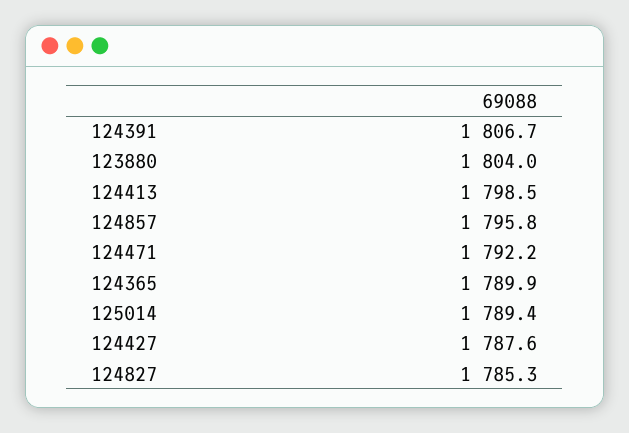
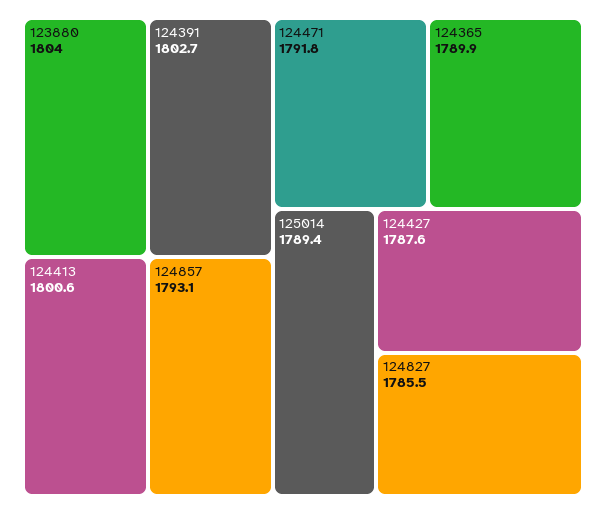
  {
-   "124391": 1806.7,
+   "124391": 1802.7,
    "123880": 1804,
-   "124413": 1798.5,
+   "124413": 1800.6,
-   "124857": 1795.8,
+   "124857": 1793.1,
-   "124471": 1792.2,
+   "124471": 1791.8,
    "124365": 1789.9,
    "125014": 1789.4,
    "124427": 1787.6,
-   "124827": 1785.3
+   "124827": 1785.5
  }

